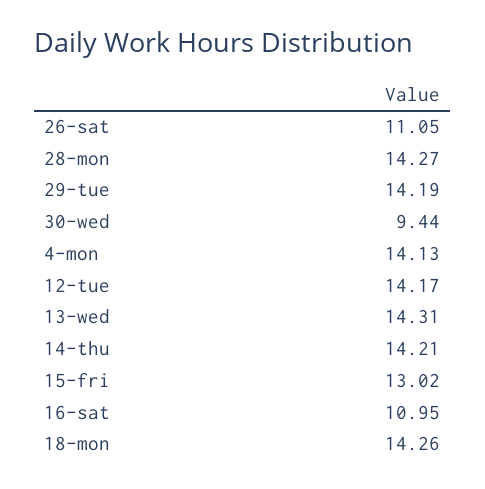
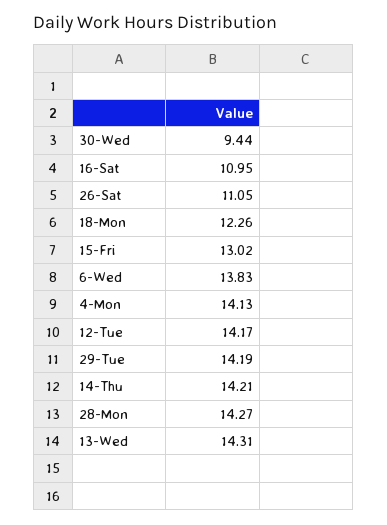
  {
    "26-sat": 11.05,
    "28-mon": 14.27,
    "29-tue": 14.19,
    "30-wed": 9.44,
    "4-mon": 14.13,
    "12-tue": 14.17,
    "13-wed": 14.31,
    "14-thu": 14.21,
    "15-fri": 13.02,
    "16-sat": 10.95,
-   "18-mon": 14.26
+   "18-mon": 12.26,
+   "6-Wed": 13.83
  }

